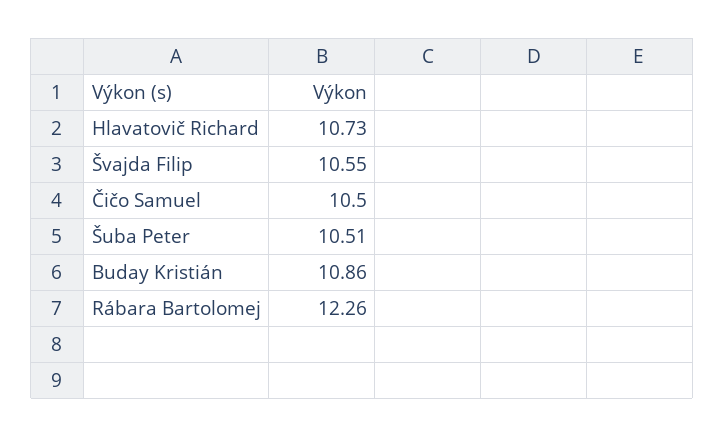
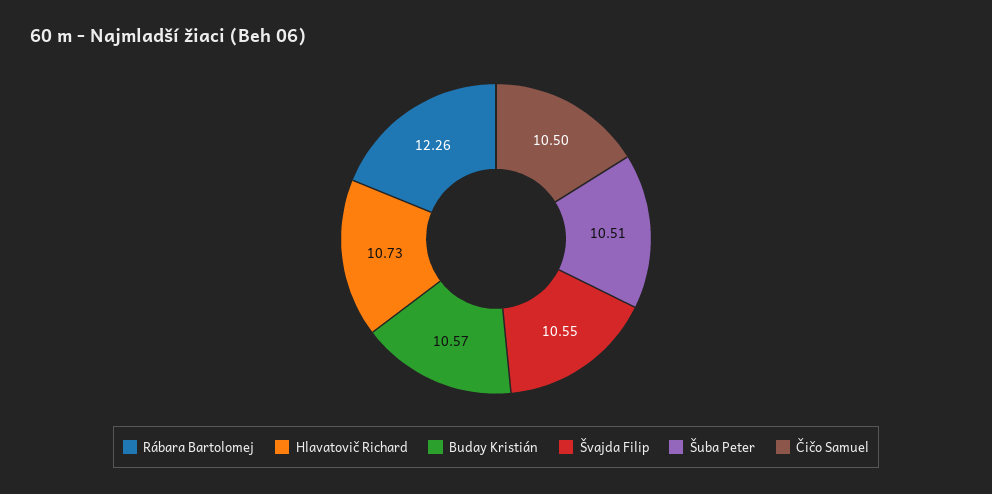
  {
    "Hlavatovič Richard": 10.73,
    "Švajda Filip": 10.55,
    "Čičo Samuel": 10.5,
    "Šuba Peter": 10.51,
-   "Buday Kristián": 10.86,
+   "Buday Kristián": 10.57,
    "Rábara Bartolomej": 12.26
  }

